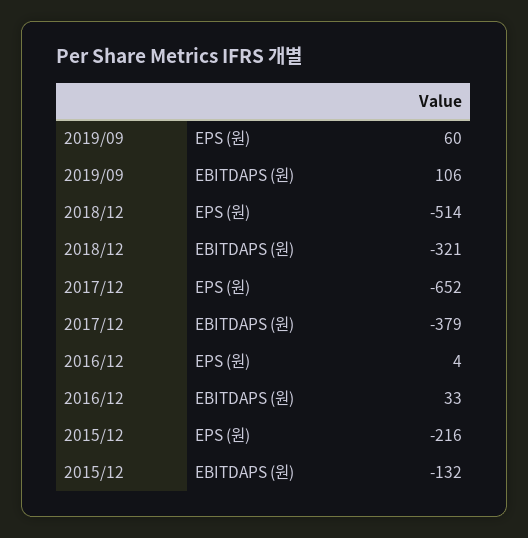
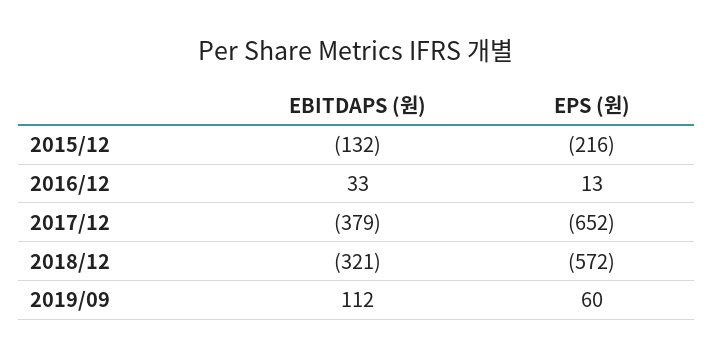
  {
    "2019/09": {
      "EPS (원)": 60,
-     "EBITDAPS (원)": 106
+     "EBITDAPS (원)": 112
    },
    "2018/12": {
-     "EPS (원)": -514,
+     "EPS (원)": -572,
      "EBITDAPS (원)": -321
    },
    "2017/12": {
      "EPS (원)": -652,
      "EBITDAPS (원)": -379
    },
    "2016/12": {
-     "EPS (원)": 4,
+     "EPS (원)": 13,
      "EBITDAPS (원)": 33
    },
    "2015/12": {
      "EPS (원)": -216,
      "EBITDAPS (원)": -132
    }
  }

